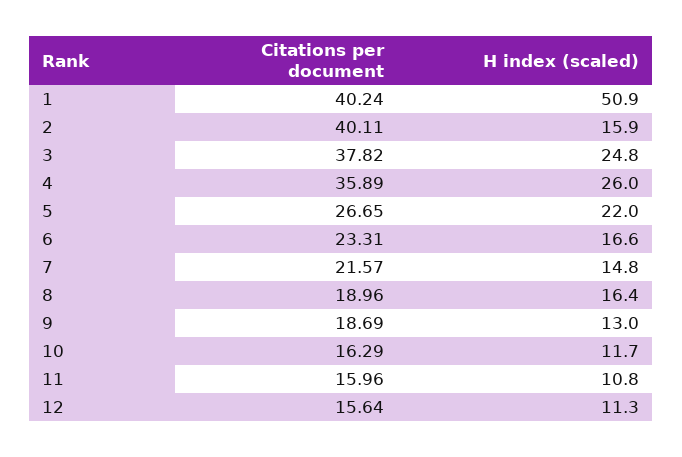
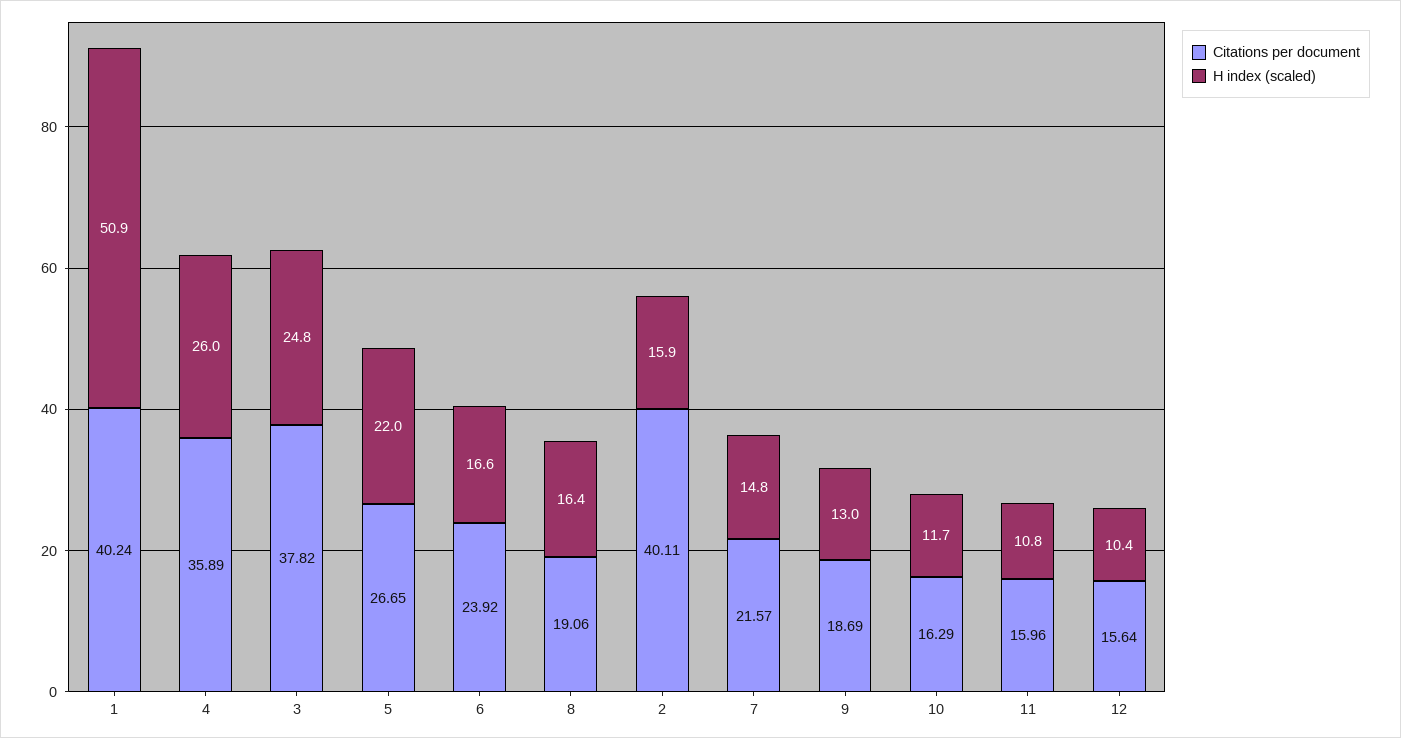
  {
    "Citations per document": {
      "1": 40.24,
      "2": 40.11,
      "3": 37.82,
      "4": 35.89,
      "5": 26.65,
-     "6": 23.31,
+     "6": 23.92,
      "7": 21.57,
-     "8": 18.96,
+     "8": 19.06,
      "9": 18.69,
      "10": 16.29,
      "11": 15.96,
      "12": 15.64
    },
    "H index (scaled)": {
      "1": 50.9,
      "2": 15.9,
      "3": 24.8,
      "4": 26,
      "5": 22,
      "6": 16.6,
      "7": 14.8,
      "8": 16.4,
      "9": 13,
      "10": 11.7,
      "11": 10.8,
-     "12": 11.3
+     "12": 10.4
    }
  }

